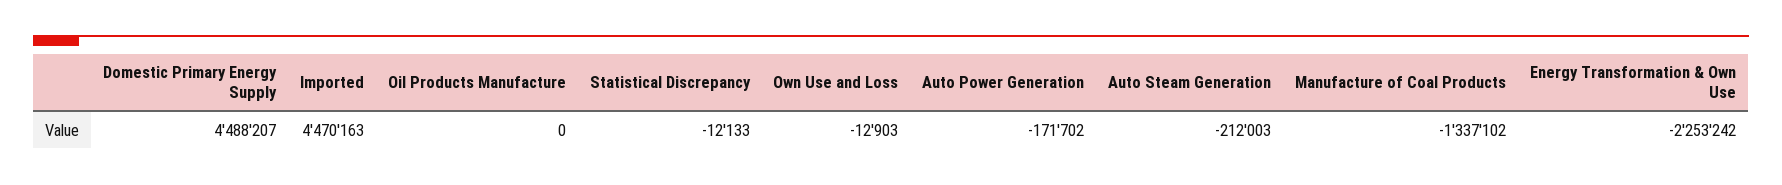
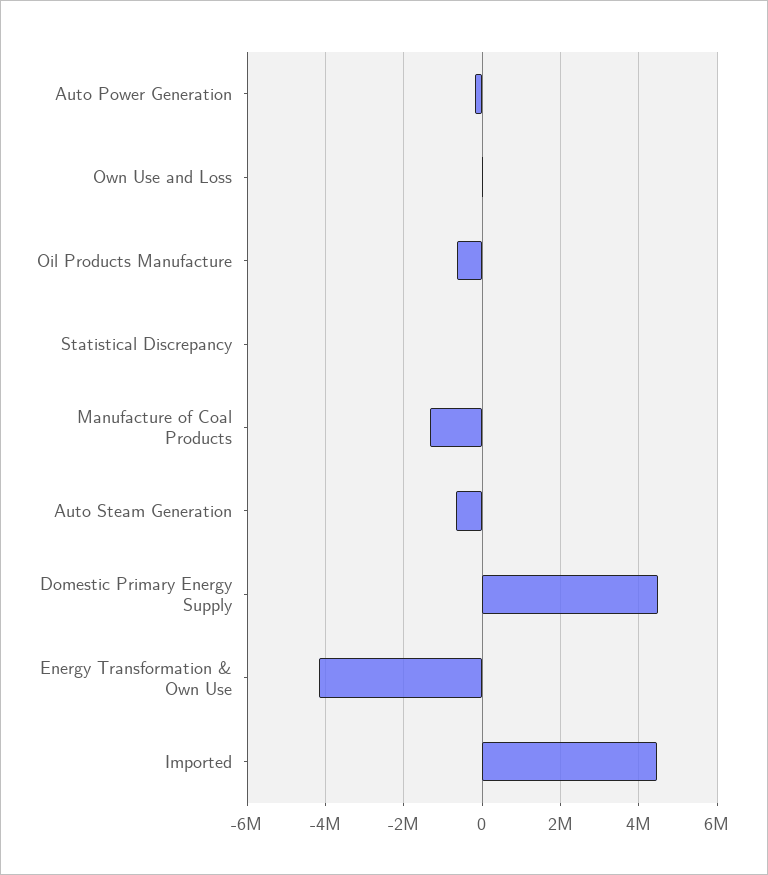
  {
    "Domestic Primary Energy Supply": 4488207,
    "Imported": 4470163,
-   "Oil Products Manufacture": 0,
+   "Oil Products Manufacture": -600000,
    "Statistical Discrepancy": -12133,
    "Own Use and Loss": -12903,
    "Auto Power Generation": -171702,
-   "Auto Steam Generation": -212003,
+   "Auto Steam Generation": -600000,
    "Manufacture of Coal Products": -1337102,
-   "Energy Transformation & Own Use": -2253242
+   "Energy Transformation & Own Use": -4200000
  }

